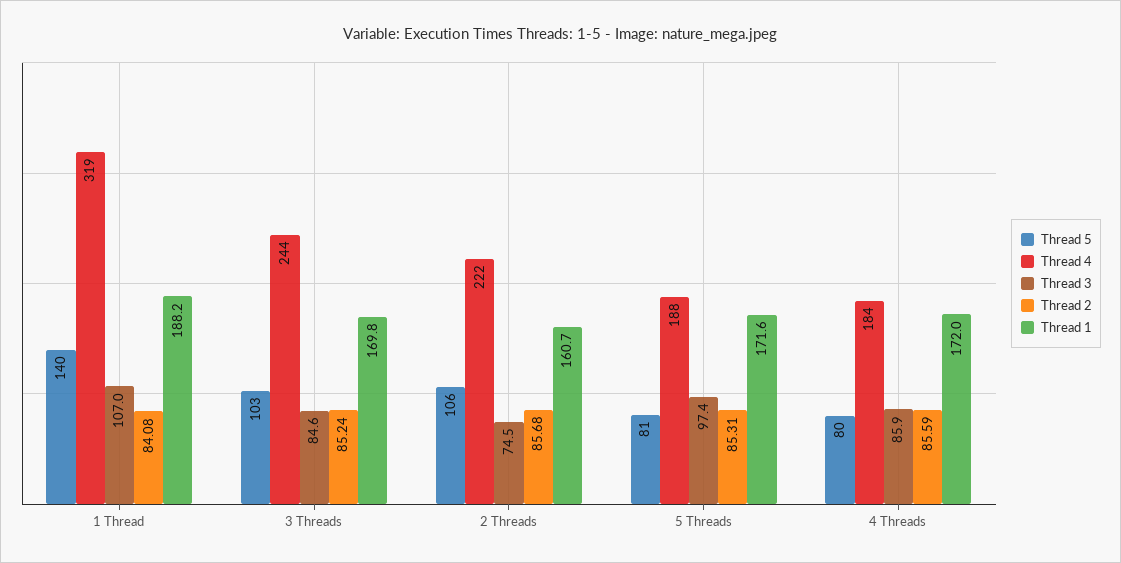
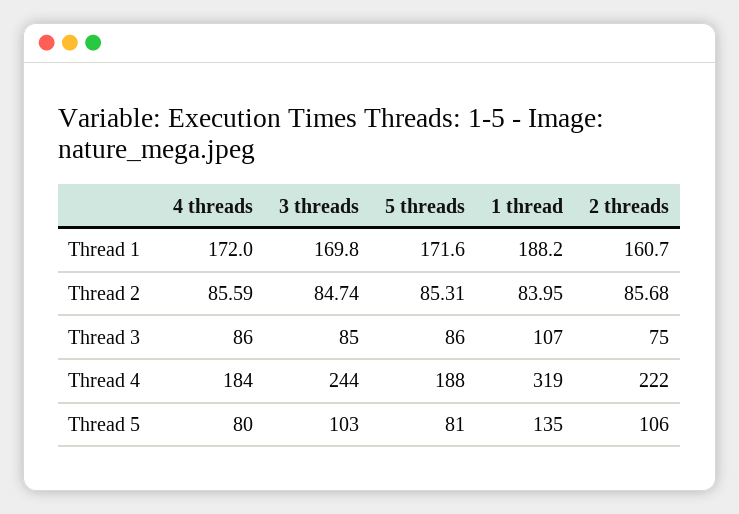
  {
    "Thread 5": {
-     "1 Thread": 140,
+     "1 Thread": 135,
      "3 Threads": 103,
      "2 Threads": 106,
      "5 Threads": 81,
      "4 Threads": 80
    },
    "Thread 4": {
      "1 Thread": 319,
      "3 Threads": 244,
      "2 Threads": 222,
      "5 Threads": 188,
      "4 Threads": 184
    },
    "Thread 3": {
      "1 Thread": 107,
      "3 Threads": 84.6,
      "2 Threads": 74.5,
-     "5 Threads": 97.4,
+     "5 Threads": 86,
      "4 Threads": 85.9
    },
    "Thread 2": {
-     "1 Thread": 84.08,
+     "1 Thread": 83.95,
-     "3 Threads": 85.24,
+     "3 Threads": 84.74,
      "2 Threads": 85.68,
      "5 Threads": 85.31,
      "4 Threads": 85.59
    },
    "Thread 1": {
      "1 Thread": 188.2,
      "3 Threads": 169.8,
      "2 Threads": 160.7,
      "5 Threads": 171.6,
      "4 Threads": 172
    }
  }

